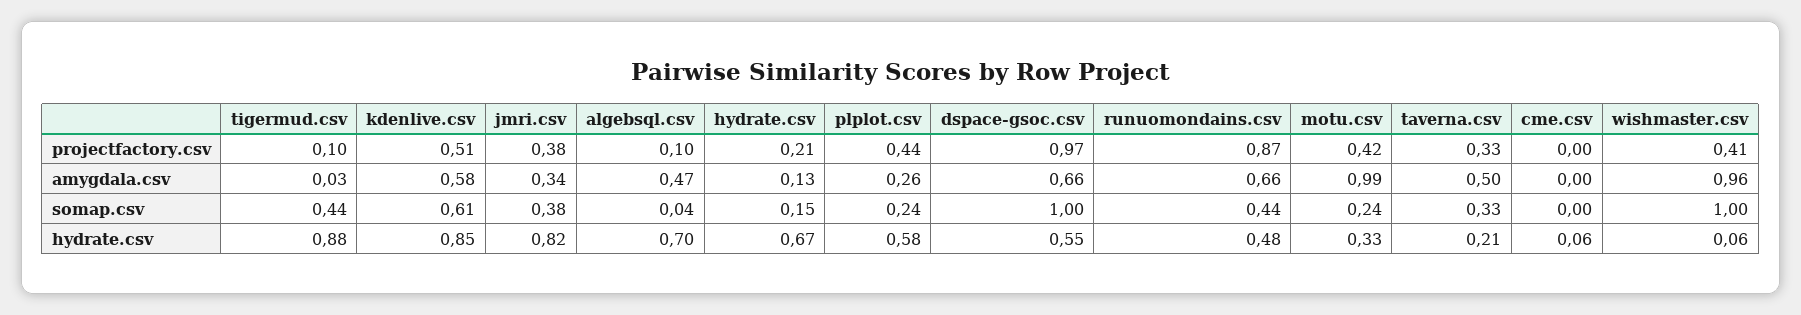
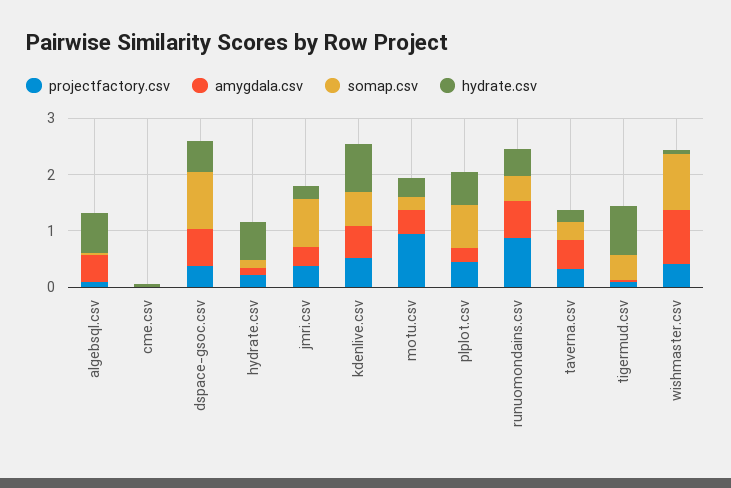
  {
    "projectfactory.csv": {
      "tigermud.csv": 0.1,
      "kdenlive.csv": 0.51,
      "jmri.csv": 0.38,
      "algebsql.csv": 0.1,
      "hydrate.csv": 0.21,
      "plplot.csv": 0.44,
-     "dspace-gsoc.csv": 0.97,
+     "dspace-gsoc.csv": 0.4,
      "runuomondains.csv": 0.87,
-     "motu.csv": 0.42,
+     "motu.csv": 1,
      "taverna.csv": 0.33,
      "cme.csv": 0,
      "wishmaster.csv": 0.41
    },
    "amygdala.csv": {
      "tigermud.csv": 0.03,
      "kdenlive.csv": 0.58,
      "jmri.csv": 0.34,
      "algebsql.csv": 0.47,
      "hydrate.csv": 0.13,
      "plplot.csv": 0.26,
      "dspace-gsoc.csv": 0.66,
      "runuomondains.csv": 0.66,
-     "motu.csv": 0.99,
+     "motu.csv": 0.4,
      "taverna.csv": 0.5,
      "cme.csv": 0,
      "wishmaster.csv": 0.96
    },
    "somap.csv": {
      "tigermud.csv": 0.44,
      "kdenlive.csv": 0.61,
-     "jmri.csv": 0.38,
+     "jmri.csv": 0.8,
      "algebsql.csv": 0.04,
      "hydrate.csv": 0.15,
-     "plplot.csv": 0.24,
+     "plplot.csv": 0.8,
      "dspace-gsoc.csv": 1,
      "runuomondains.csv": 0.44,
      "motu.csv": 0.24,
      "taverna.csv": 0.33,
      "cme.csv": 0,
      "wishmaster.csv": 1
    },
    "hydrate.csv": {
      "tigermud.csv": 0.88,
      "kdenlive.csv": 0.85,
-     "jmri.csv": 0.82,
+     "jmri.csv": 0.2,
      "algebsql.csv": 0.7,
      "hydrate.csv": 0.67,
      "plplot.csv": 0.58,
      "dspace-gsoc.csv": 0.55,
      "runuomondains.csv": 0.48,
      "motu.csv": 0.33,
      "taverna.csv": 0.21,
      "cme.csv": 0.06,
      "wishmaster.csv": 0.06
    }
  }

